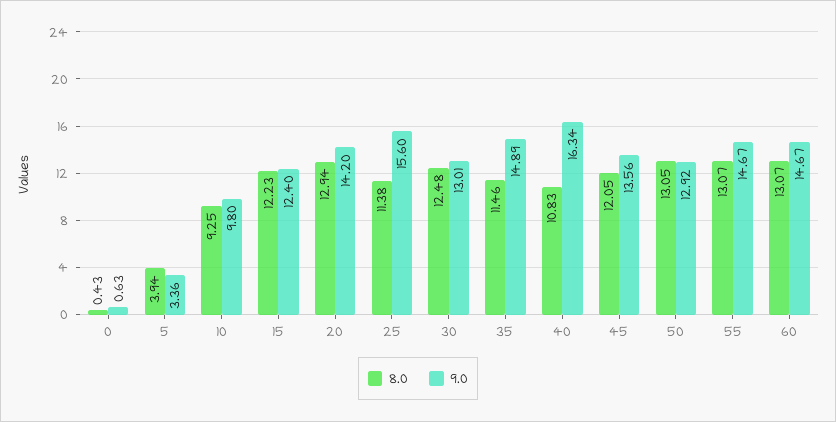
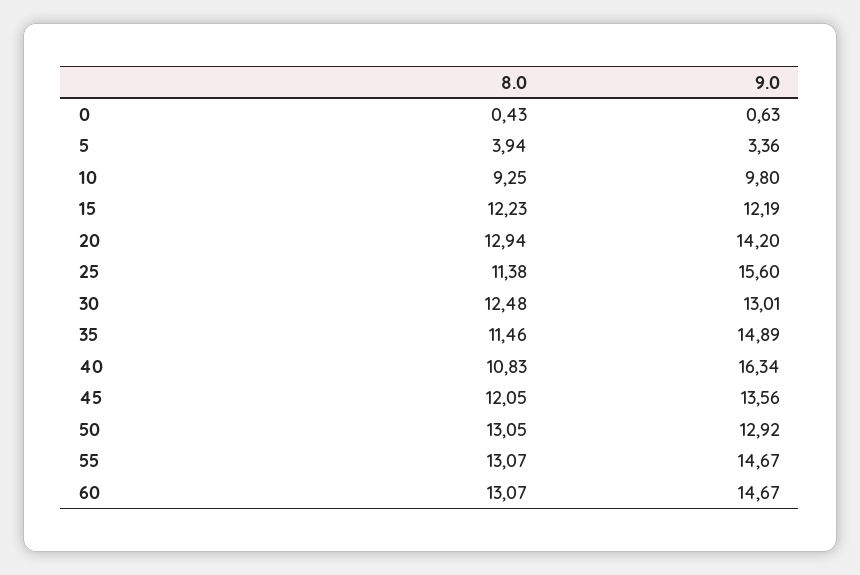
  {
    "8.0": {
      "0": 0.43,
      "5": 3.94,
      "10": 9.25,
      "15": 12.23,
      "20": 12.94,
      "25": 11.38,
      "30": 12.48,
      "35": 11.46,
      "40": 10.83,
      "45": 12.05,
      "50": 13.05,
      "55": 13.07,
      "60": 13.07
    },
    "9.0": {
      "0": 0.63,
      "5": 3.36,
      "10": 9.8,
-     "15": 12.4,
+     "15": 12.19,
      "20": 14.2,
      "25": 15.6,
      "30": 13.01,
      "35": 14.89,
      "40": 16.34,
      "45": 13.56,
      "50": 12.92,
      "55": 14.67,
      "60": 14.67
    }
  }

